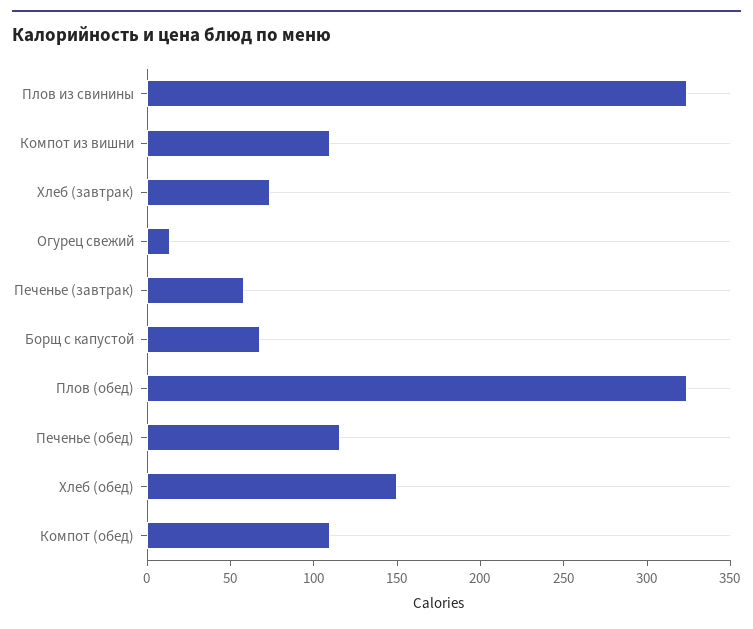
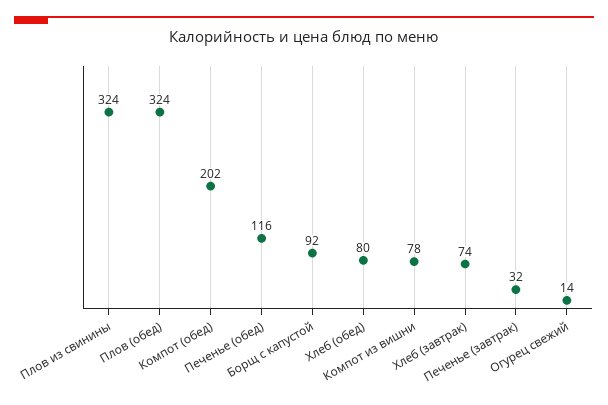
  {
    "Плов из свинины": 324,
-   "Компот из вишни": 110,
+   "Компот из вишни": 78,
    "Хлеб (завтрак)": 74,
    "Огурец свежий": 14,
-   "Печенье (завтрак)": 60,
+   "Печенье (завтрак)": 32,
-   "Борщ с капустой": 70,
+   "Борщ с капустой": 92,
    "Плов (обед)": 324,
    "Печенье (обед)": 116,
-   "Хлеб (обед)": 150,
+   "Хлеб (обед)": 80,
-   "Компот (обед)": 110
+   "Компот (обед)": 202
  }

